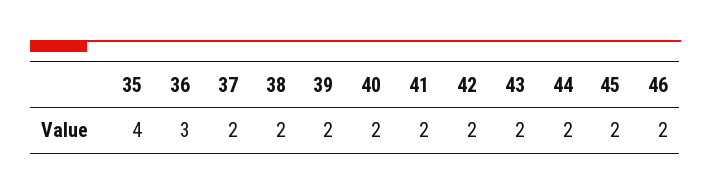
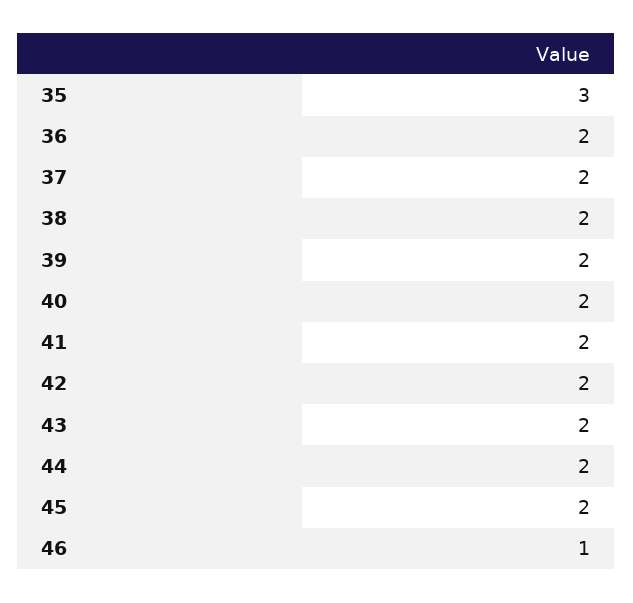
  {
-   "35": 4,
+   "35": 3,
-   "36": 3,
+   "36": 2,
    "37": 2,
    "38": 2,
    "39": 2,
    "40": 2,
    "41": 2,
    "42": 2,
    "43": 2,
    "44": 2,
    "45": 2,
-   "46": 2
+   "46": 1
  }

